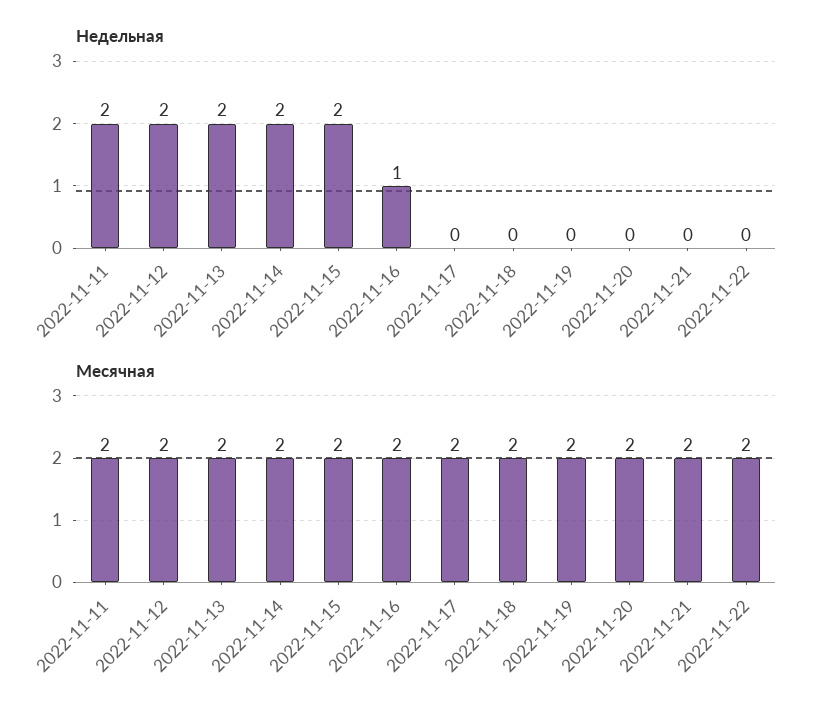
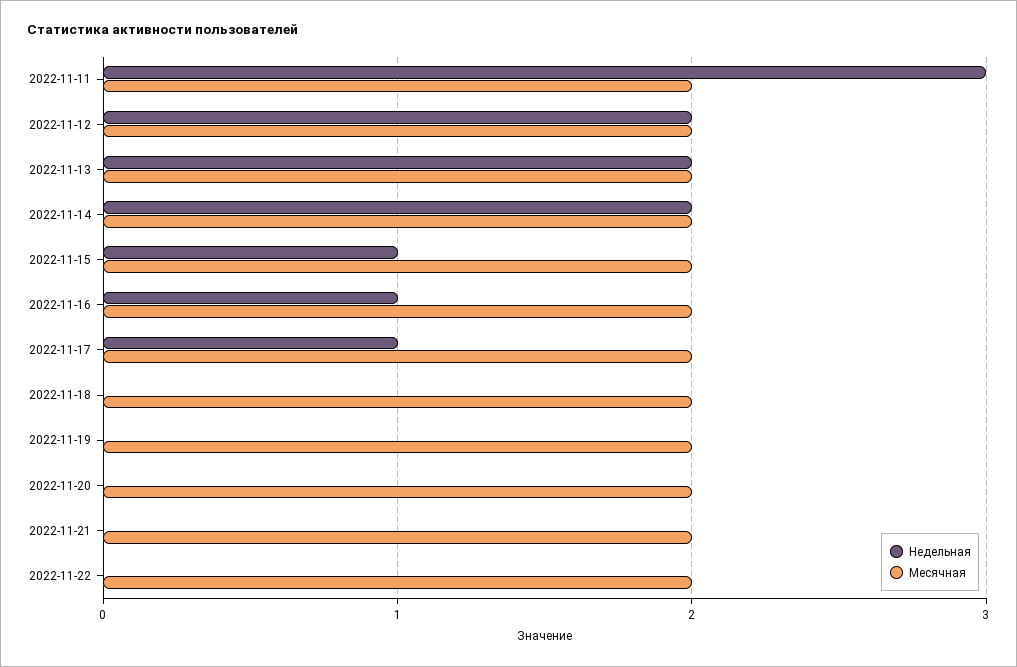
  {
    "Недельная": {
-     "2022-11-11": 2,
+     "2022-11-11": 3,
      "2022-11-12": 2,
      "2022-11-13": 2,
      "2022-11-14": 2,
-     "2022-11-15": 2,
+     "2022-11-15": 1,
      "2022-11-16": 1,
-     "2022-11-17": 0,
+     "2022-11-17": 1,
      "2022-11-18": 0,
      "2022-11-19": 0,
      "2022-11-20": 0,
      "2022-11-21": 0,
      "2022-11-22": 0
    },
    "Месячная": {
      "2022-11-11": 2,
      "2022-11-12": 2,
      "2022-11-13": 2,
      "2022-11-14": 2,
      "2022-11-15": 2,
      "2022-11-16": 2,
      "2022-11-17": 2,
      "2022-11-18": 2,
      "2022-11-19": 2,
      "2022-11-20": 2,
      "2022-11-21": 2,
      "2022-11-22": 2
    }
  }

